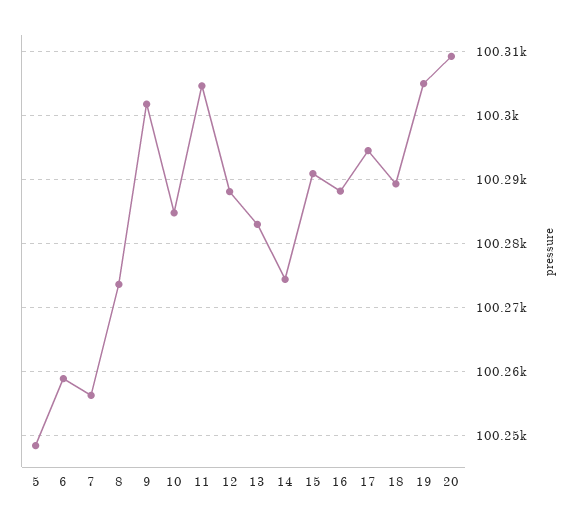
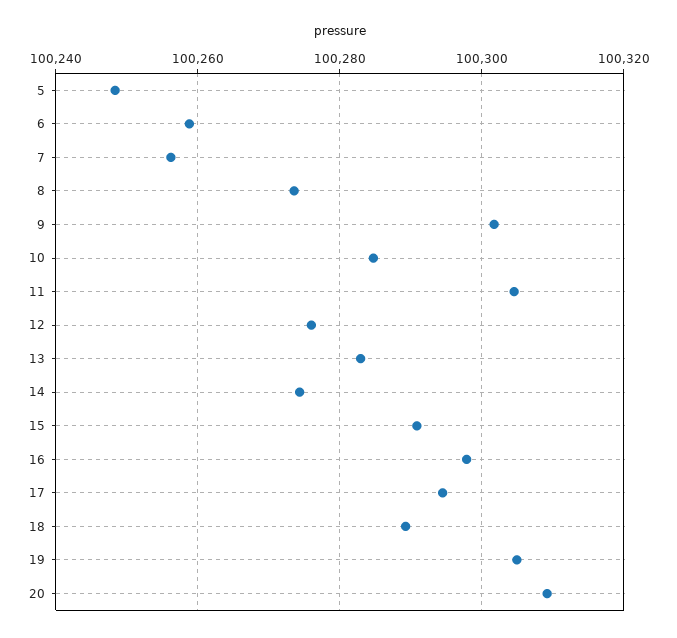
  {
    "5": 100248,
    "6": 100259,
    "7": 100256,
    "8": 100274,
    "9": 100302,
    "10": 100285,
    "11": 100305,
-   "12": 100288,
+   "12": 100276,
    "13": 100283,
    "14": 100274,
    "15": 100291,
-   "16": 100288,
+   "16": 100298,
    "17": 100295,
    "18": 100289,
    "19": 100305,
    "20": 100309
  }

